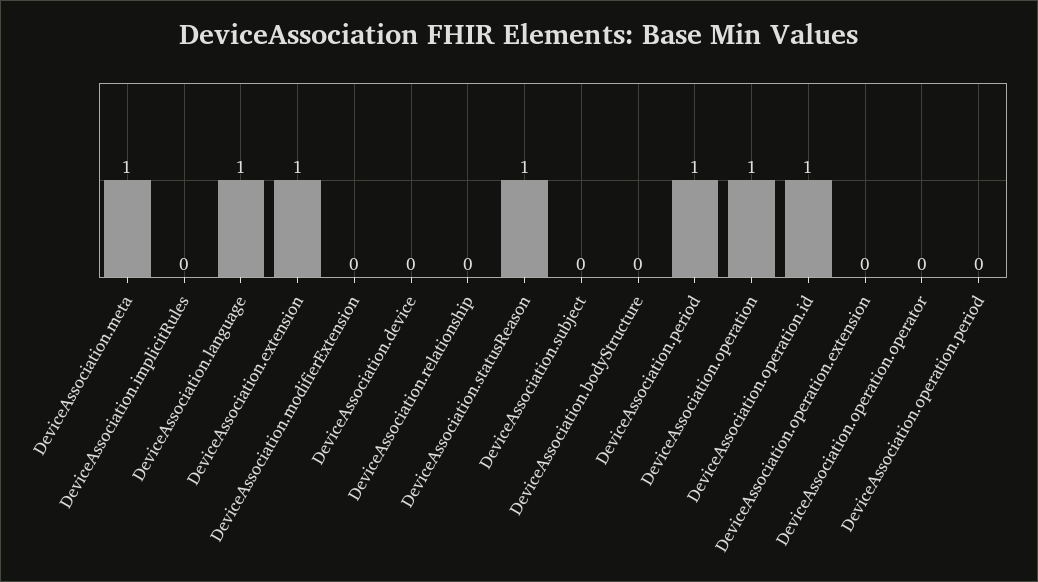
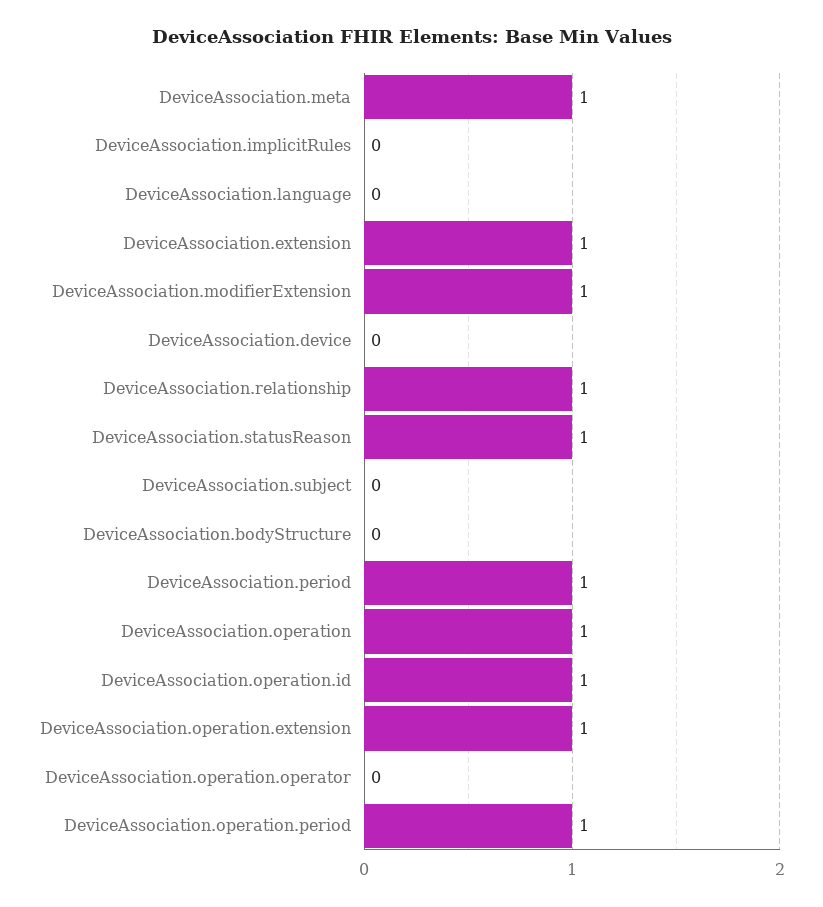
  {
    "DeviceAssociation.meta": 1,
    "DeviceAssociation.implicitRules": 0,
-   "DeviceAssociation.language": 1,
+   "DeviceAssociation.language": 0,
    "DeviceAssociation.extension": 1,
-   "DeviceAssociation.modifierExtension": 0,
+   "DeviceAssociation.modifierExtension": 1,
    "DeviceAssociation.device": 0,
-   "DeviceAssociation.relationship": 0,
+   "DeviceAssociation.relationship": 1,
    "DeviceAssociation.statusReason": 1,
    "DeviceAssociation.subject": 0,
    "DeviceAssociation.bodyStructure": 0,
    "DeviceAssociation.period": 1,
    "DeviceAssociation.operation": 1,
    "DeviceAssociation.operation.id": 1,
-   "DeviceAssociation.operation.extension": 0,
+   "DeviceAssociation.operation.extension": 1,
    "DeviceAssociation.operation.operator": 0,
-   "DeviceAssociation.operation.period": 0
+   "DeviceAssociation.operation.period": 1
  }

